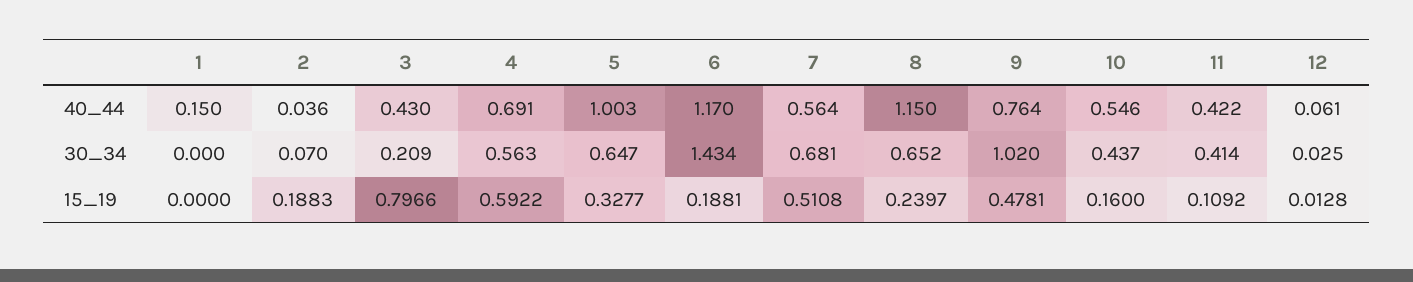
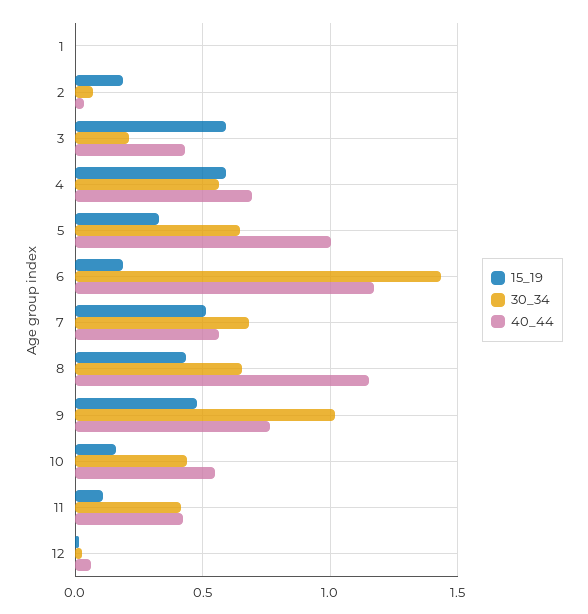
  {
    "40_44": {
-     "1": 0.15,
+     "1": 0,
      "2": 0.036,
      "3": 0.43,
      "4": 0.691,
      "5": 1.003,
      "6": 1.17,
      "7": 0.564,
      "8": 1.15,
      "9": 0.764,
      "10": 0.546,
      "11": 0.422,
      "12": 0.061
    },
    "30_34": {
      "1": 0,
      "2": 0.07,
      "3": 0.209,
      "4": 0.563,
      "5": 0.647,
      "6": 1.434,
      "7": 0.681,
      "8": 0.652,
      "9": 1.02,
      "10": 0.437,
      "11": 0.414,
      "12": 0.025
    },
    "15_19": {
      "1": 0,
      "2": 0.1883,
-     "3": 0.7966,
+     "3": 0.6,
      "4": 0.5922,
      "5": 0.3277,
      "6": 0.1881,
      "7": 0.5108,
-     "8": 0.2397,
+     "8": 0.45,
      "9": 0.4781,
      "10": 0.16,
      "11": 0.1092,
      "12": 0.0128
    }
  }

